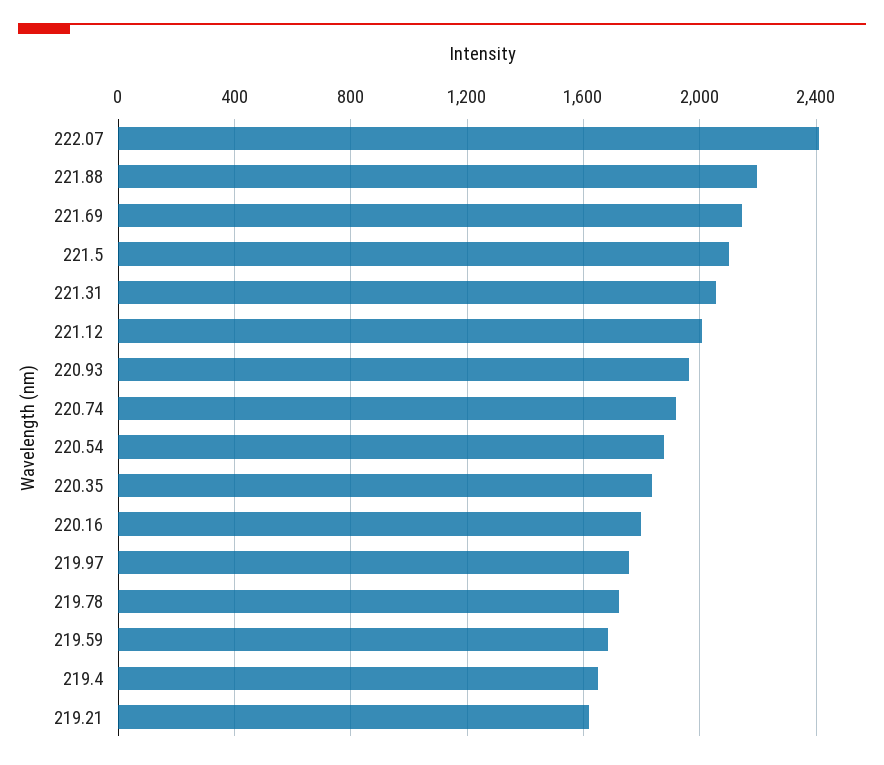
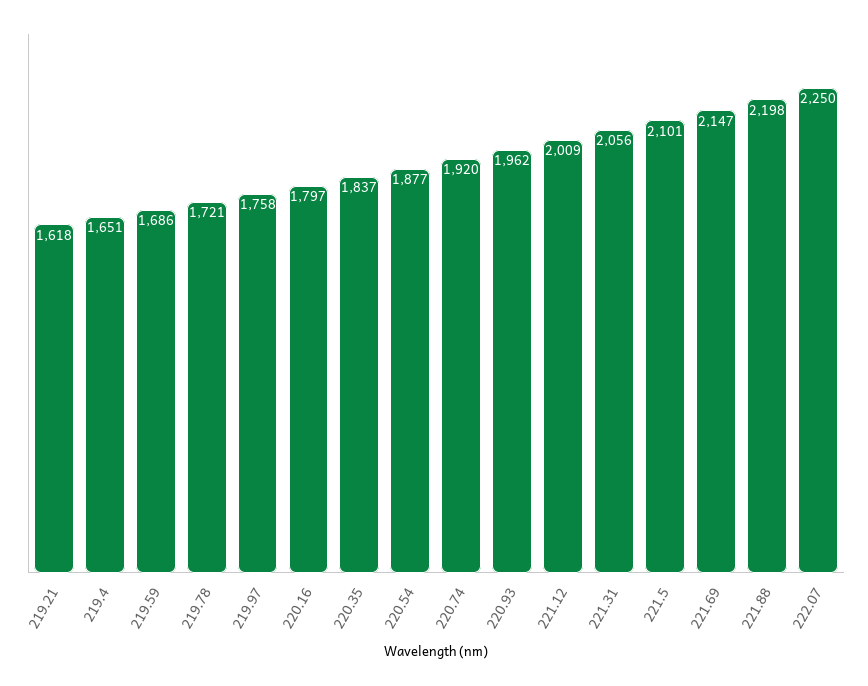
  {
-   "222.07": 2400,
+   "222.07": 2250,
    "221.88": 2198,
    "221.69": 2147,
    "221.5": 2101,
    "221.31": 2056,
    "221.12": 2009,
    "220.93": 1962,
    "220.74": 1920,
    "220.54": 1877,
    "220.35": 1837,
    "220.16": 1797,
    "219.97": 1758,
    "219.78": 1721,
    "219.59": 1686,
    "219.4": 1651,
    "219.21": 1618
  }

